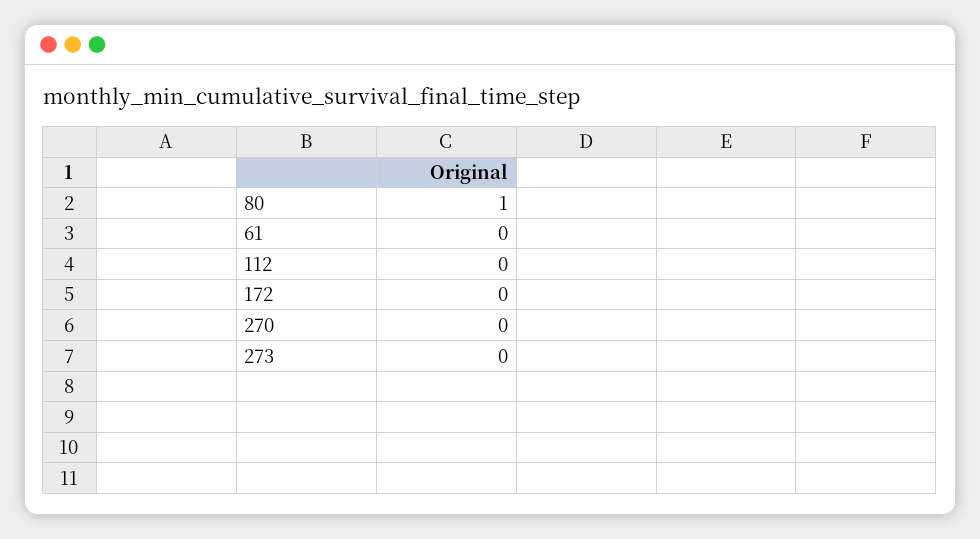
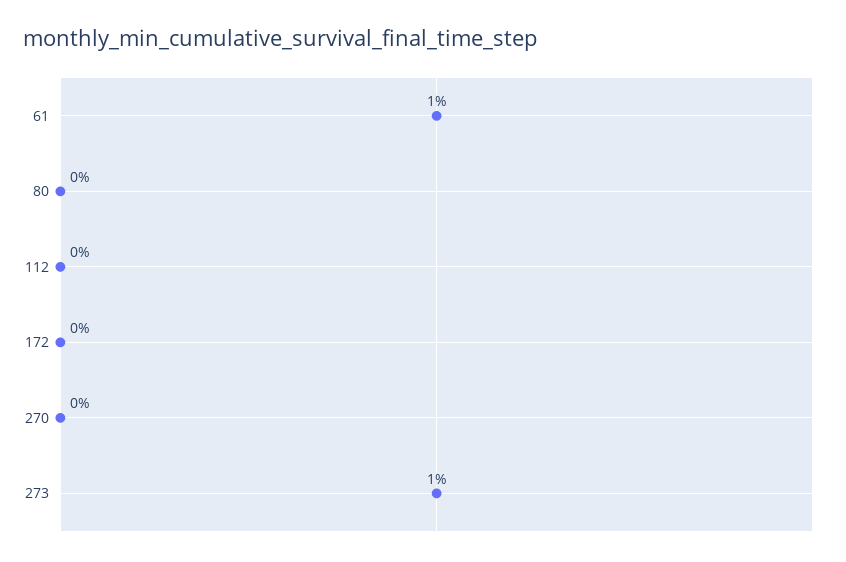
  {
-   "80": 1,
+   "80": 0,
-   "61": 0,
+   "61": 1,
    "112": 0,
    "172": 0,
    "270": 0,
-   "273": 0
+   "273": 1
  }

